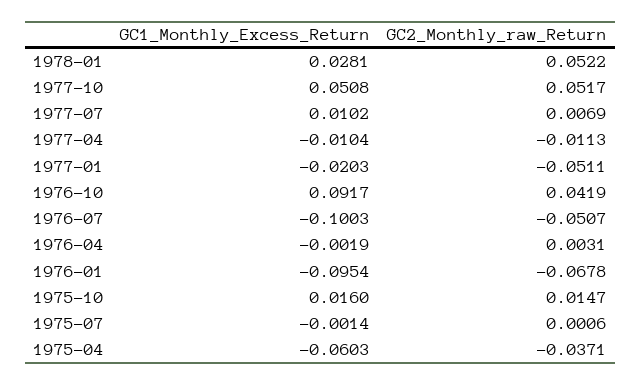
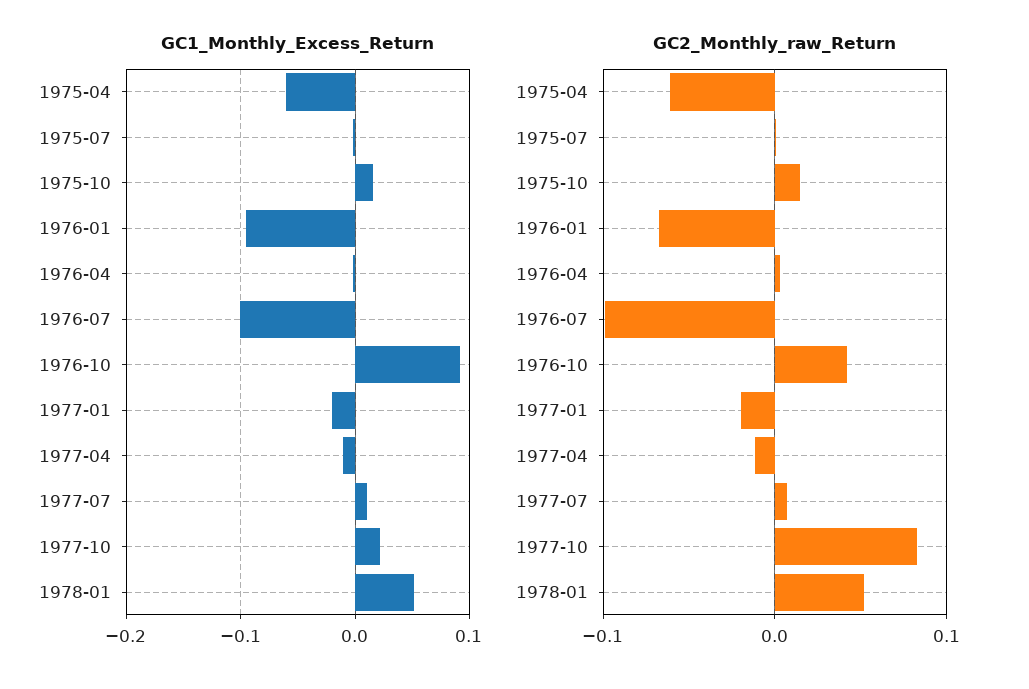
  {
    "GC1_Monthly_Excess_Return": {
-     "1978-01": 0.0281,
+     "1978-01": 0.05,
-     "1977-10": 0.0508,
+     "1977-10": 0.02,
      "1977-07": 0.0102,
      "1977-04": -0.0104,
      "1977-01": -0.0203,
      "1976-10": 0.0917,
      "1976-07": -0.1003,
      "1976-04": -0.0019,
      "1976-01": -0.0954,
      "1975-10": 0.016,
      "1975-07": -0.0014,
      "1975-04": -0.0603
    },
    "GC2_Monthly_raw_Return": {
      "1978-01": 0.0522,
-     "1977-10": 0.0517,
+     "1977-10": 0.08,
      "1977-07": 0.0069,
      "1977-04": -0.0113,
-     "1977-01": -0.0511,
+     "1977-01": -0.02,
      "1976-10": 0.0419,
-     "1976-07": -0.0507,
+     "1976-07": -0.1,
      "1976-04": 0.0031,
      "1976-01": -0.0678,
      "1975-10": 0.0147,
      "1975-07": 0.0006,
-     "1975-04": -0.0371
+     "1975-04": -0.06
    }
  }

